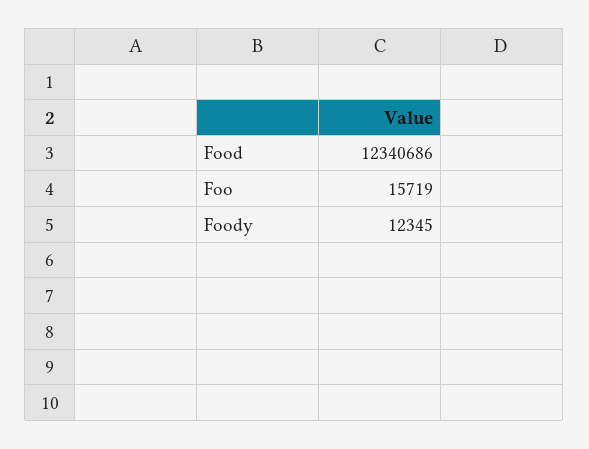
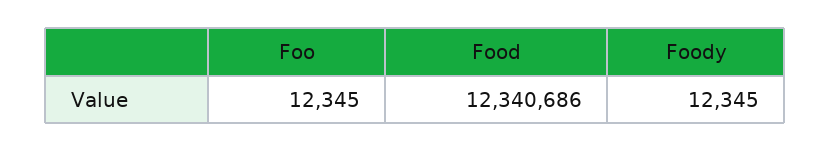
  {
    "Food": 12340686,
-   "Foo": 15719,
+   "Foo": 12345,
    "Foody": 12345
  }

